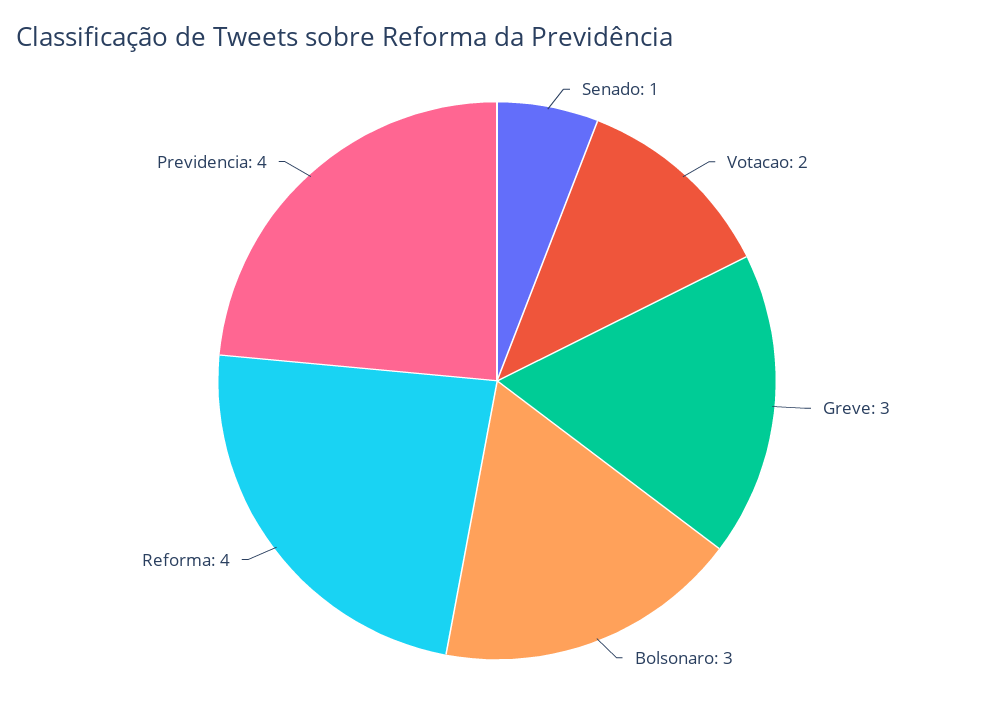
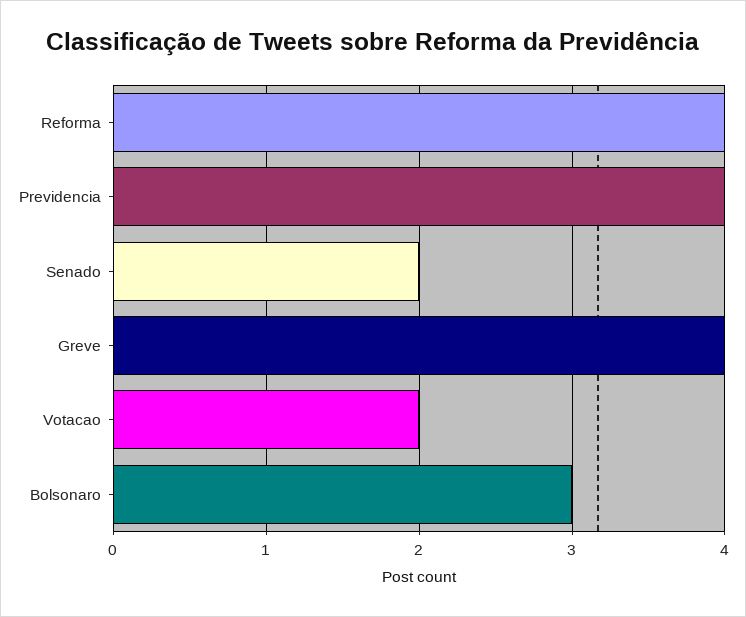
  {
-   "Senado": 1,
+   "Senado": 2,
    "Votacao": 2,
-   "Greve": 3,
+   "Greve": 4,
    "Bolsonaro": 3,
    "Reforma": 4,
    "Previdencia": 4
  }

